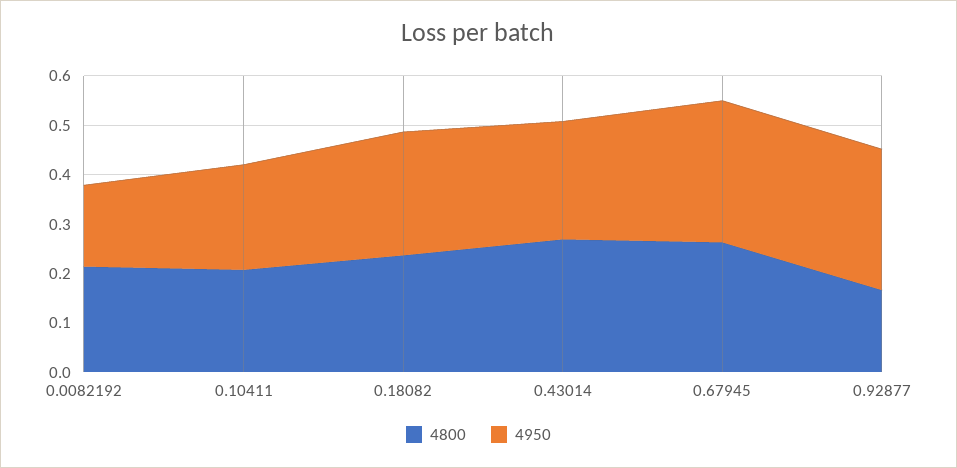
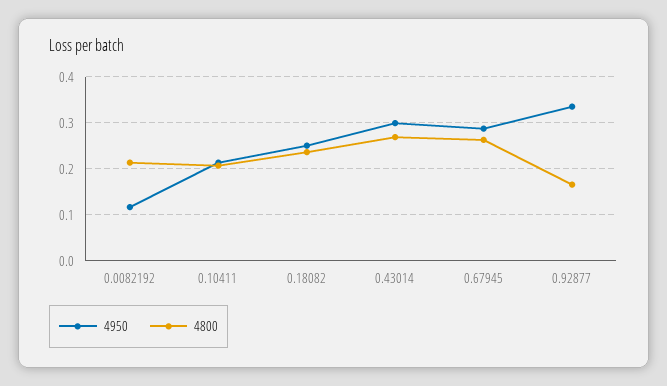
  {
    "4800": {
      "0.0082192": 0.22,
      "0.10411": 0.2,
      "0.18082": 0.24,
      "0.43014": 0.26,
      "0.67945": 0.26,
      "0.92877": 0.16
    },
    "4950": {
-     "0.0082192": 0.16,
+     "0.0082192": 0.12,
      "0.10411": 0.22,
      "0.18082": 0.26,
-     "0.43014": 0.24,
+     "0.43014": 0.3,
      "0.67945": 0.28,
-     "0.92877": 0.28
+     "0.92877": 0.34
    }
  }

